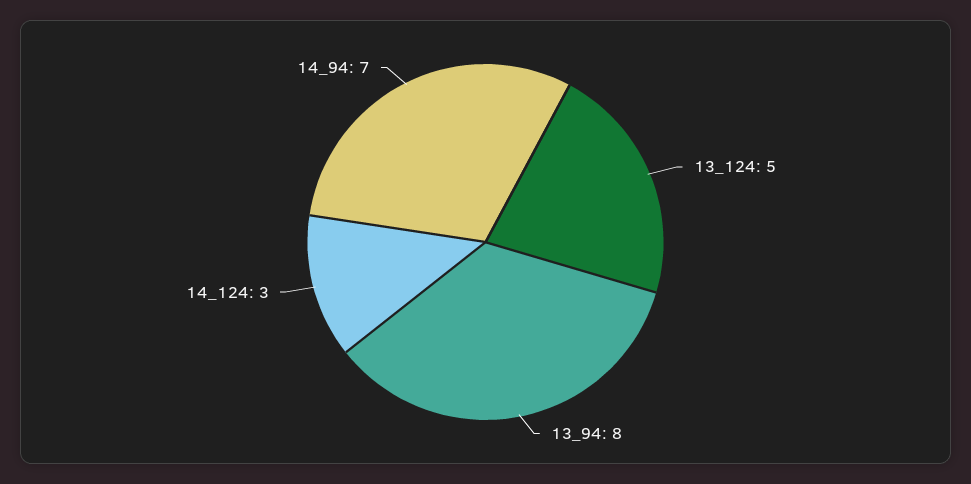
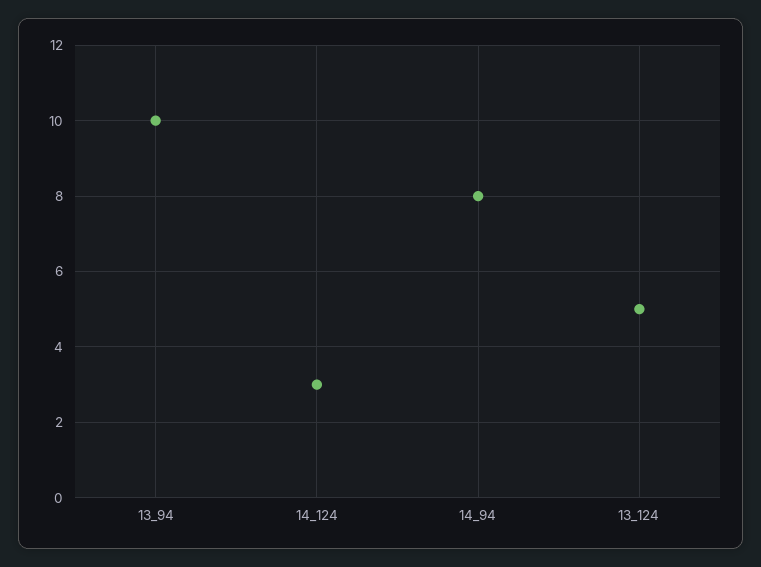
  {
    "13_124": 5,
-   "13_94": 8,
+   "13_94": 10,
    "14_124": 3,
-   "14_94": 7
+   "14_94": 8
  }

